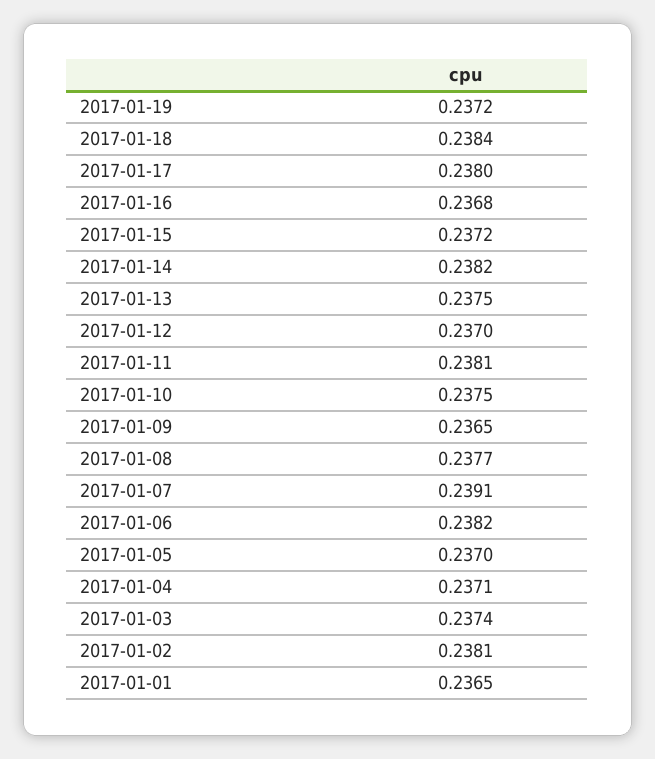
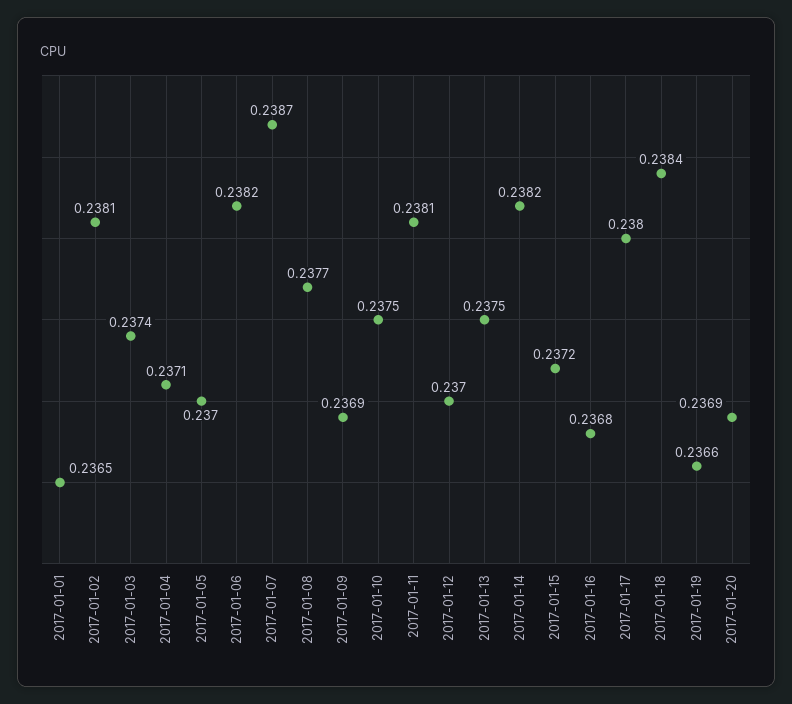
  {
-   "2017-01-19": 0.2372,
+   "2017-01-19": 0.2366,
    "2017-01-18": 0.2384,
    "2017-01-17": 0.238,
    "2017-01-16": 0.2368,
    "2017-01-15": 0.2372,
    "2017-01-14": 0.2382,
    "2017-01-13": 0.2375,
    "2017-01-12": 0.237,
    "2017-01-11": 0.2381,
    "2017-01-10": 0.2375,
-   "2017-01-09": 0.2365,
+   "2017-01-09": 0.2369,
    "2017-01-08": 0.2377,
-   "2017-01-07": 0.2391,
+   "2017-01-07": 0.2387,
    "2017-01-06": 0.2382,
    "2017-01-05": 0.237,
    "2017-01-04": 0.2371,
    "2017-01-03": 0.2374,
    "2017-01-02": 0.2381,
-   "2017-01-01": 0.2365
+   "2017-01-01": 0.2365,
+   "2017-01-20": 0.2369
  }

